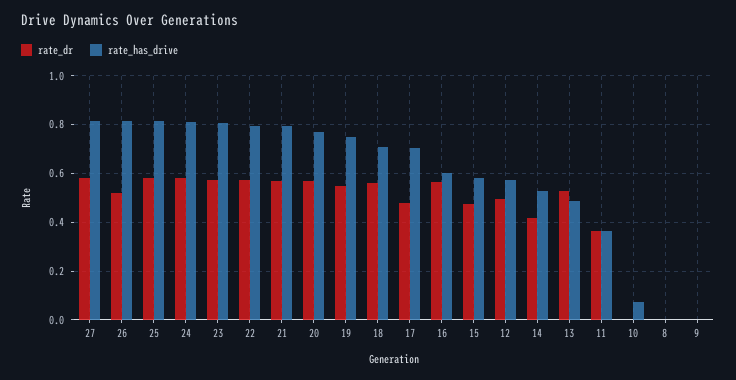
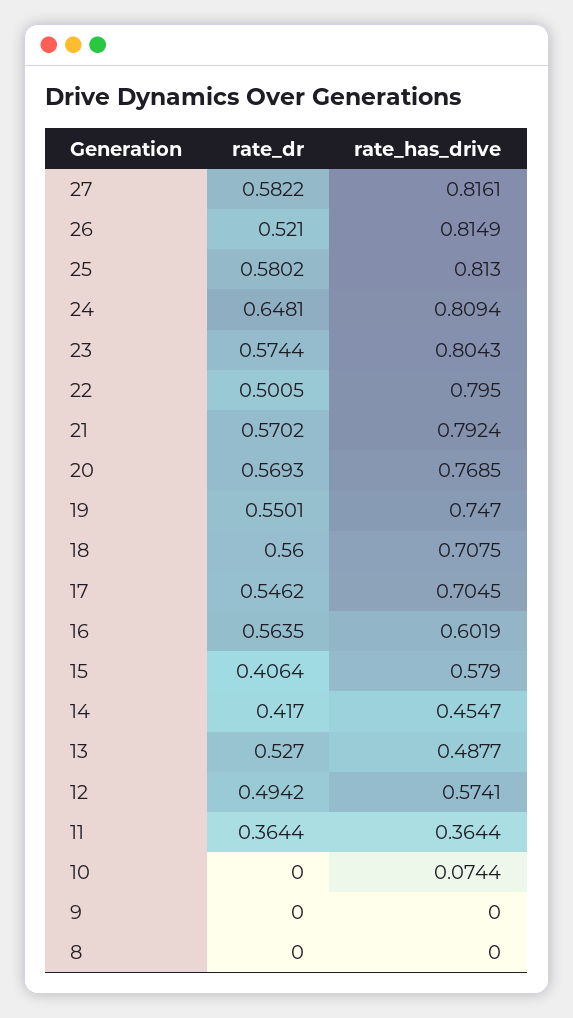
  {
    "rate_dr": {
      "27": 0.5822,
      "26": 0.521,
      "25": 0.5802,
-     "24": 0.575,
+     "24": 0.6481,
      "23": 0.5744,
-     "22": 0.575,
+     "22": 0.5005,
      "21": 0.5702,
      "20": 0.5693,
      "19": 0.5501,
      "18": 0.56,
-     "17": 0.475,
+     "17": 0.5462,
      "16": 0.5635,
-     "15": 0.475,
+     "15": 0.4064,
      "12": 0.4942,
      "14": 0.417,
      "13": 0.527,
      "11": 0.3644,
      "10": 0,
      "8": 0,
      "9": 0
    },
    "rate_has_drive": {
      "27": 0.8161,
      "26": 0.8149,
      "25": 0.813,
      "24": 0.8094,
      "23": 0.8043,
      "22": 0.795,
      "21": 0.7924,
      "20": 0.7685,
      "19": 0.747,
      "18": 0.7075,
      "17": 0.7045,
      "16": 0.6019,
      "15": 0.579,
      "12": 0.5741,
-     "14": 0.525,
+     "14": 0.4547,
      "13": 0.4877,
      "11": 0.3644,
      "10": 0.0744,
      "8": 0,
      "9": 0
    }
  }

